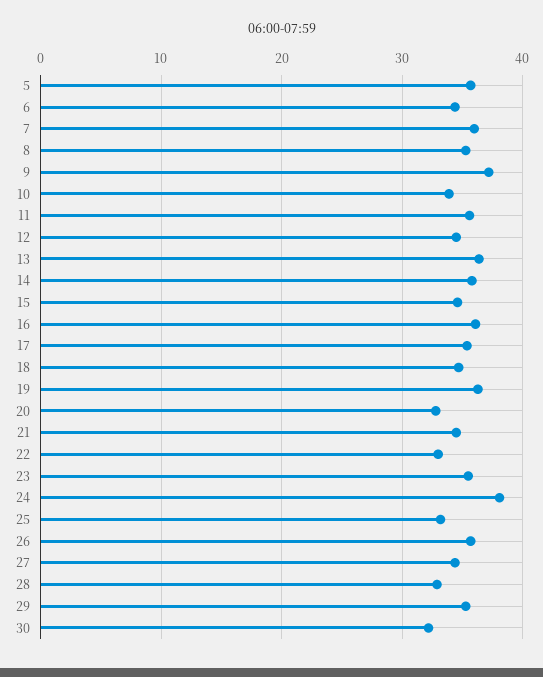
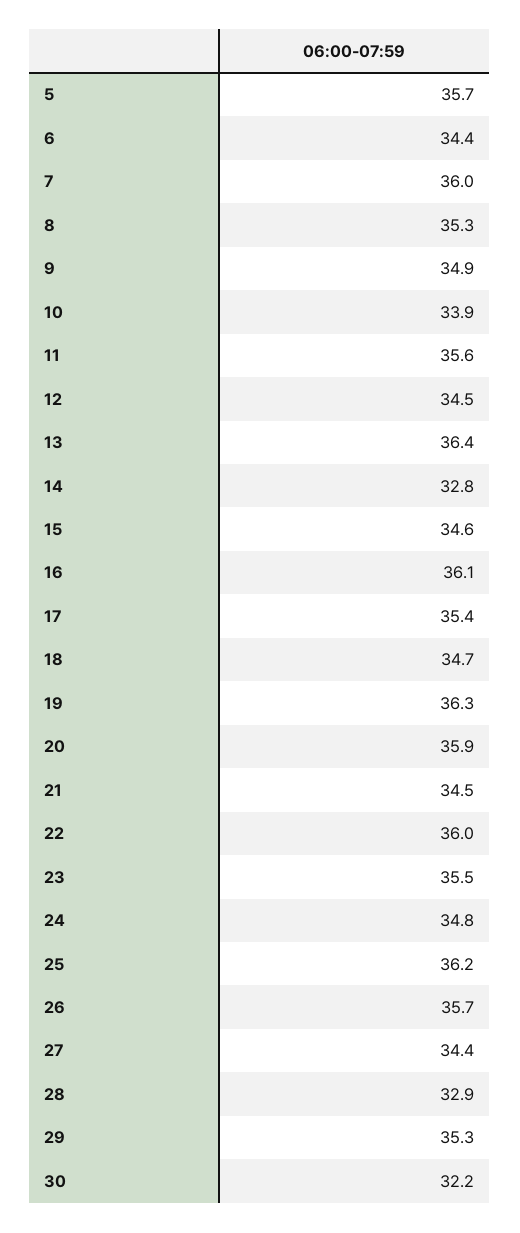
  {
    "5": 35.7,
    "6": 34.4,
    "7": 36,
    "8": 35.3,
-   "9": 37,
+   "9": 34.9,
    "10": 33.9,
    "11": 35.6,
    "12": 34.5,
    "13": 36.4,
-   "14": 36,
+   "14": 32.8,
    "15": 34.6,
    "16": 36.1,
    "17": 35.4,
    "18": 34.7,
    "19": 36.3,
-   "20": 33,
+   "20": 35.9,
    "21": 34.5,
-   "22": 33,
+   "22": 36,
    "23": 35.5,
-   "24": 38,
+   "24": 34.8,
-   "25": 33,
+   "25": 36.2,
    "26": 35.7,
    "27": 34.4,
    "28": 32.9,
    "29": 35.3,
    "30": 32.2
  }

